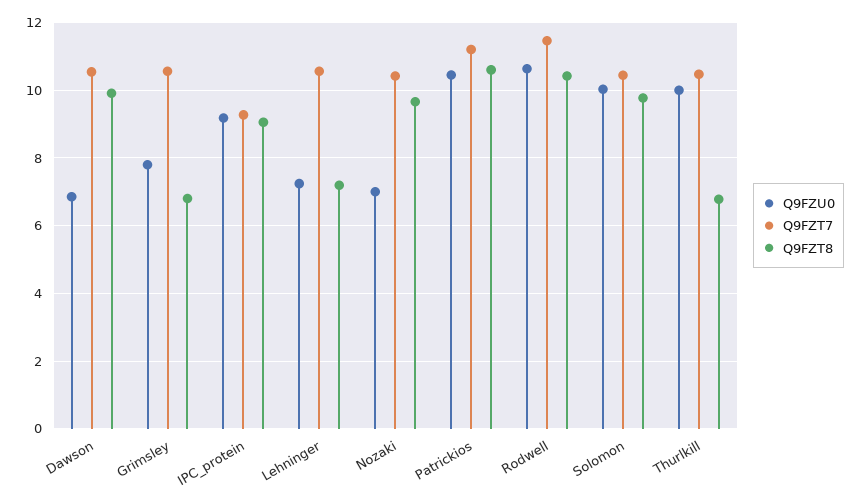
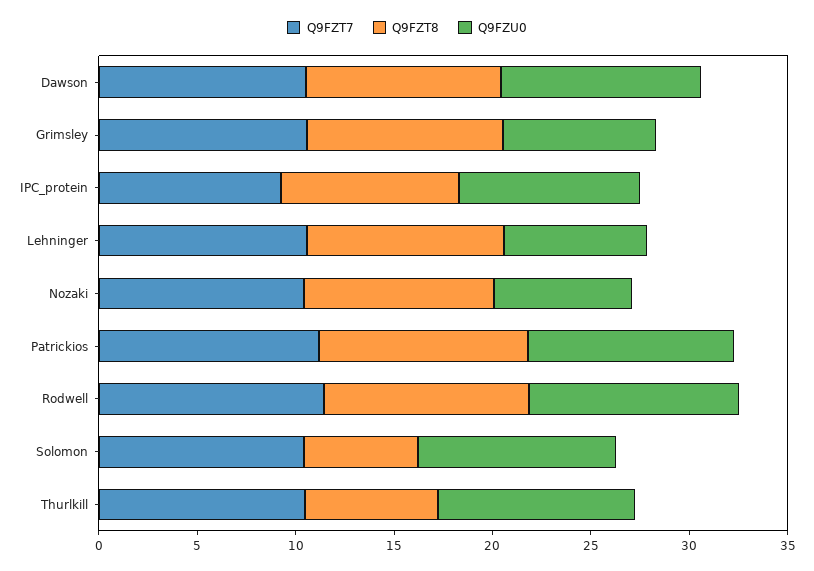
  {
    "Q9FZU0": {
-     "Dawson": 6.8,
+     "Dawson": 10,
      "Grimsley": 7.8,
      "IPC_protein": 9.2,
      "Lehninger": 7.2,
      "Nozaki": 7,
      "Patrickios": 10.4,
      "Rodwell": 10.6,
      "Solomon": 10,
      "Thurlkill": 10
    },
    "Q9FZT7": {
      "Dawson": 10.6,
      "Grimsley": 10.6,
      "IPC_protein": 9.2,
      "Lehninger": 10.6,
      "Nozaki": 10.4,
      "Patrickios": 11.2,
      "Rodwell": 11.4,
      "Solomon": 10.4,
      "Thurlkill": 10.4
    },
    "Q9FZT8": {
      "Dawson": 10,
-     "Grimsley": 6.8,
+     "Grimsley": 10,
      "IPC_protein": 9,
-     "Lehninger": 7.2,
+     "Lehninger": 10,
      "Nozaki": 9.6,
      "Patrickios": 10.6,
      "Rodwell": 10.4,
-     "Solomon": 9.8,
+     "Solomon": 6,
      "Thurlkill": 6.8
    }
  }

